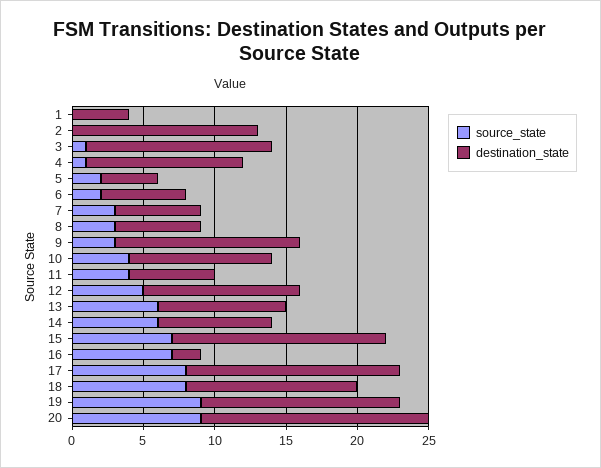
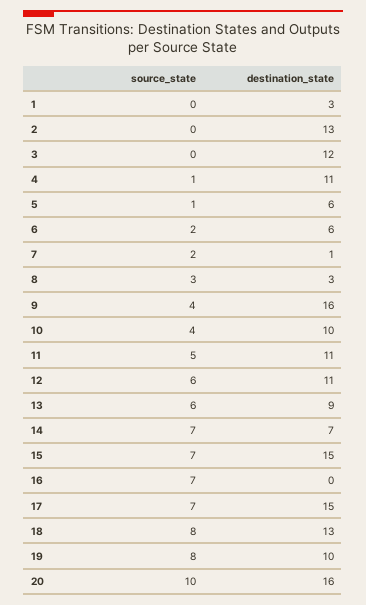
  {
    "source_state": {
      "1": 0,
      "2": 0,
-     "3": 1,
+     "3": 0,
      "4": 1,
-     "5": 2,
+     "5": 1,
      "6": 2,
-     "7": 3,
+     "7": 2,
      "8": 3,
-     "9": 3,
+     "9": 4,
      "10": 4,
-     "11": 4,
+     "11": 5,
-     "12": 5,
+     "12": 6,
      "13": 6,
-     "14": 6,
+     "14": 7,
      "15": 7,
      "16": 7,
-     "17": 8,
+     "17": 7,
      "18": 8,
-     "19": 9,
+     "19": 8,
-     "20": 9
+     "20": 10
    },
    "destination_state": {
-     "1": 4,
+     "1": 3,
      "2": 13,
-     "3": 13,
+     "3": 12,
      "4": 11,
-     "5": 4,
+     "5": 6,
      "6": 6,
-     "7": 6,
+     "7": 1,
-     "8": 6,
+     "8": 3,
-     "9": 13,
+     "9": 16,
      "10": 10,
-     "11": 6,
+     "11": 11,
      "12": 11,
      "13": 9,
-     "14": 8,
+     "14": 7,
      "15": 15,
-     "16": 2,
+     "16": 0,
      "17": 15,
-     "18": 12,
+     "18": 13,
-     "19": 14,
+     "19": 10,
      "20": 16
    }
  }

